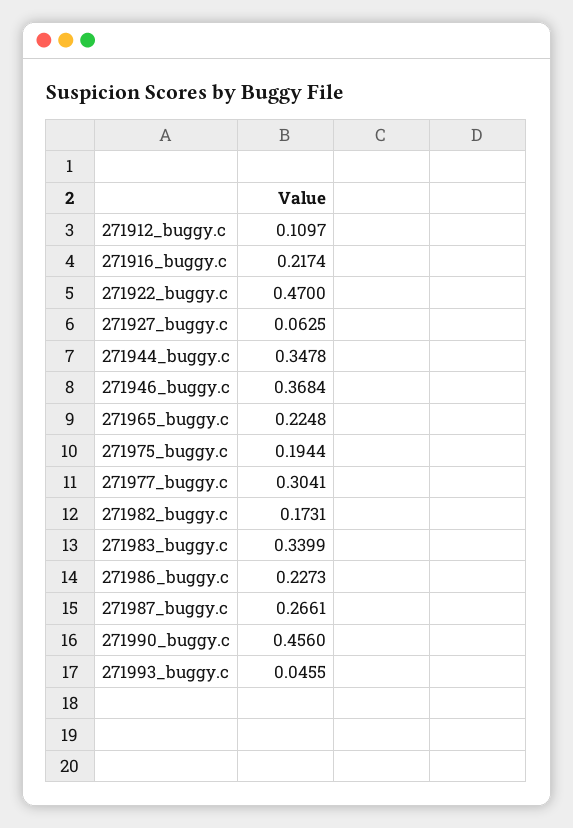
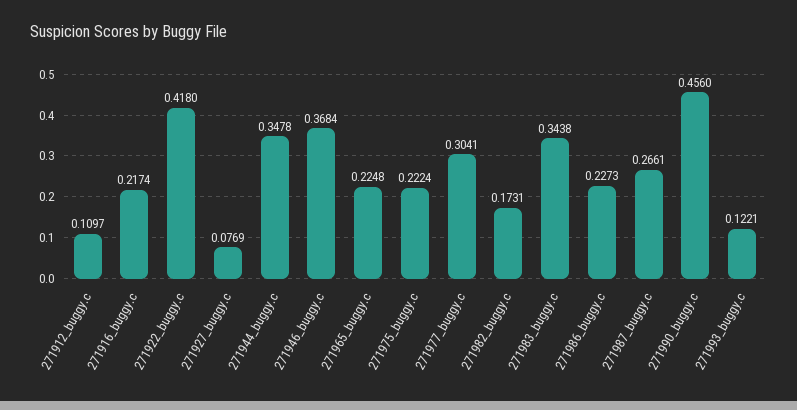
  {
    "271912_buggy.c": 0.1097,
    "271916_buggy.c": 0.2174,
-   "271922_buggy.c": 0.47,
+   "271922_buggy.c": 0.418,
-   "271927_buggy.c": 0.0625,
+   "271927_buggy.c": 0.0769,
    "271944_buggy.c": 0.3478,
    "271946_buggy.c": 0.3684,
    "271965_buggy.c": 0.2248,
-   "271975_buggy.c": 0.1944,
+   "271975_buggy.c": 0.2224,
    "271977_buggy.c": 0.3041,
    "271982_buggy.c": 0.1731,
-   "271983_buggy.c": 0.3399,
+   "271983_buggy.c": 0.3438,
    "271986_buggy.c": 0.2273,
    "271987_buggy.c": 0.2661,
    "271990_buggy.c": 0.456,
-   "271993_buggy.c": 0.0455
+   "271993_buggy.c": 0.1221
  }

